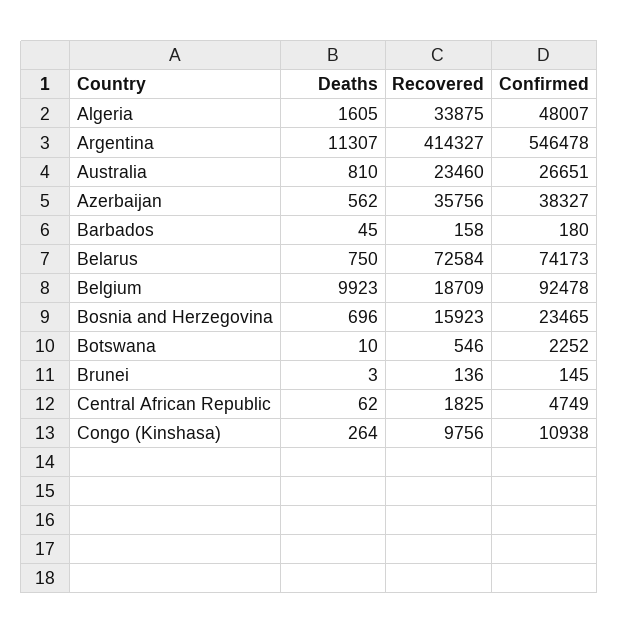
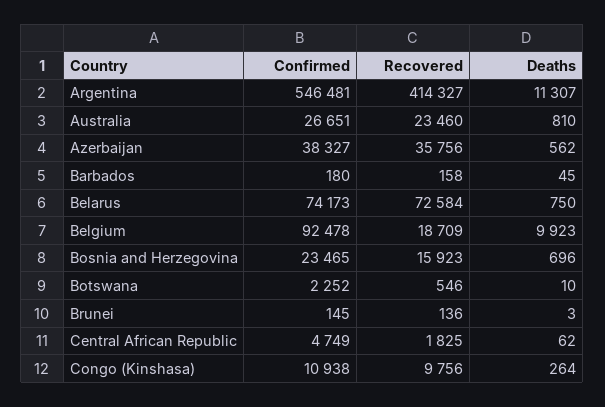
  {
    "Deaths": {
-     "Algeria": 1605,
      "Argentina": 11307,
      "Australia": 810,
      "Azerbaijan": 562,
      "Barbados": 45,
      "Belarus": 750,
      "Belgium": 9923,
      "Bosnia and Herzegovina": 696,
      "Botswana": 10,
      "Brunei": 3,
      "Central African Republic": 62,
      "Congo (Kinshasa)": 264
    },
    "Recovered": {
-     "Algeria": 33875,
      "Argentina": 414327,
      "Australia": 23460,
      "Azerbaijan": 35756,
      "Barbados": 158,
      "Belarus": 72584,
      "Belgium": 18709,
      "Bosnia and Herzegovina": 15923,
      "Botswana": 546,
      "Brunei": 136,
      "Central African Republic": 1825,
      "Congo (Kinshasa)": 9756
    },
    "Confirmed": {
-     "Algeria": 48007,
-     "Argentina": 546478,
+     "Argentina": 546481,
      "Australia": 26651,
      "Azerbaijan": 38327,
      "Barbados": 180,
      "Belarus": 74173,
      "Belgium": 92478,
      "Bosnia and Herzegovina": 23465,
      "Botswana": 2252,
      "Brunei": 145,
      "Central African Republic": 4749,
      "Congo (Kinshasa)": 10938
    }
  }

